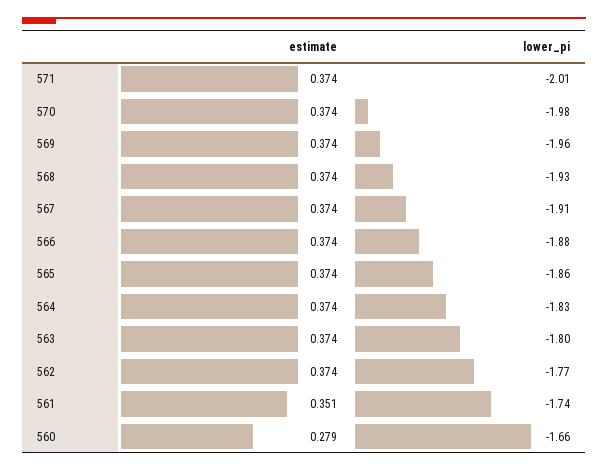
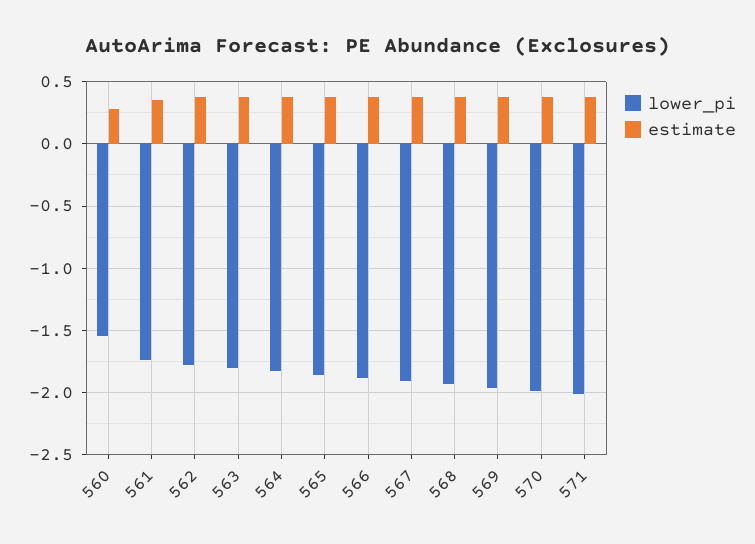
  {
    "estimate": {
      "571": 0.374,
      "570": 0.374,
      "569": 0.374,
      "568": 0.374,
      "567": 0.374,
      "566": 0.374,
      "565": 0.374,
      "564": 0.374,
      "563": 0.374,
      "562": 0.374,
      "561": 0.351,
      "560": 0.279
    },
    "lower_pi": {
      "571": -2.01,
      "570": -1.98,
      "569": -1.96,
      "568": -1.93,
      "567": -1.91,
      "566": -1.88,
      "565": -1.86,
      "564": -1.83,
      "563": -1.8,
      "562": -1.77,
      "561": -1.74,
-     "560": -1.66
+     "560": -1.55
    }
  }

